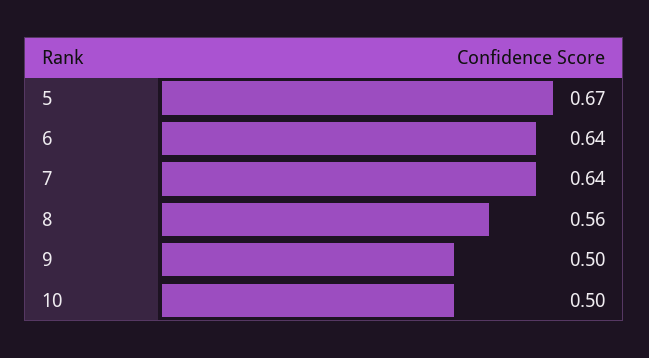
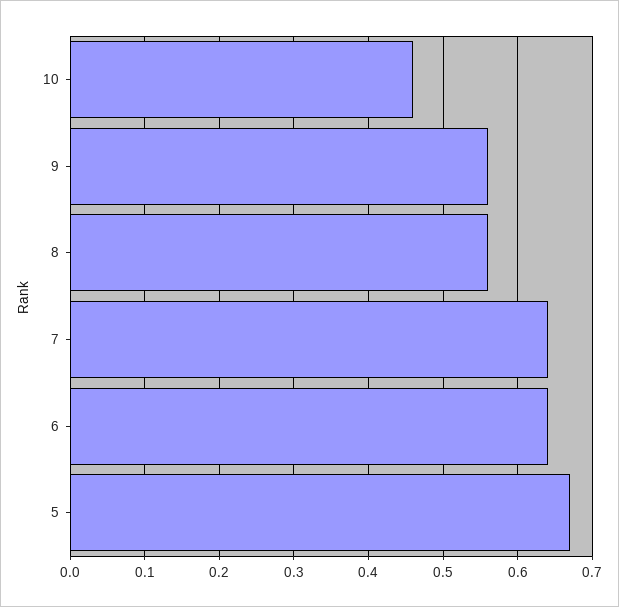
  {
    "5": 0.67,
    "6": 0.64,
    "7": 0.64,
    "8": 0.56,
-   "9": 0.5,
+   "9": 0.56,
-   "10": 0.5
+   "10": 0.46
  }

